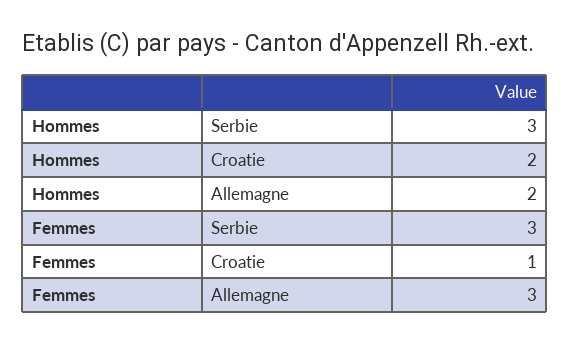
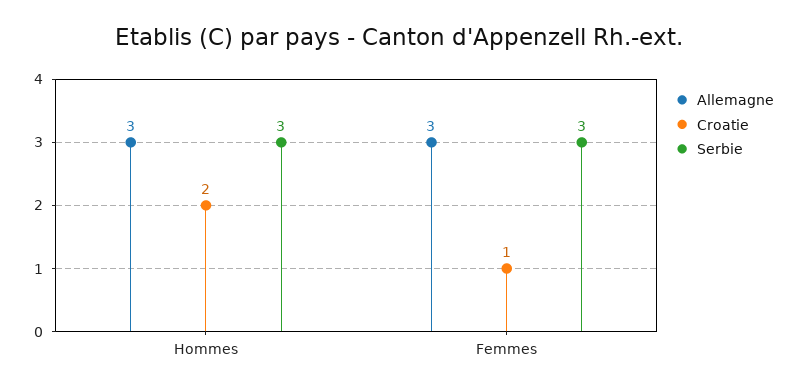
  {
    "Serbie": {
      "Hommes": 3,
      "Femmes": 3
    },
    "Croatie": {
      "Hommes": 2,
      "Femmes": 1
    },
    "Allemagne": {
-     "Hommes": 2,
+     "Hommes": 3,
      "Femmes": 3
    }
  }

